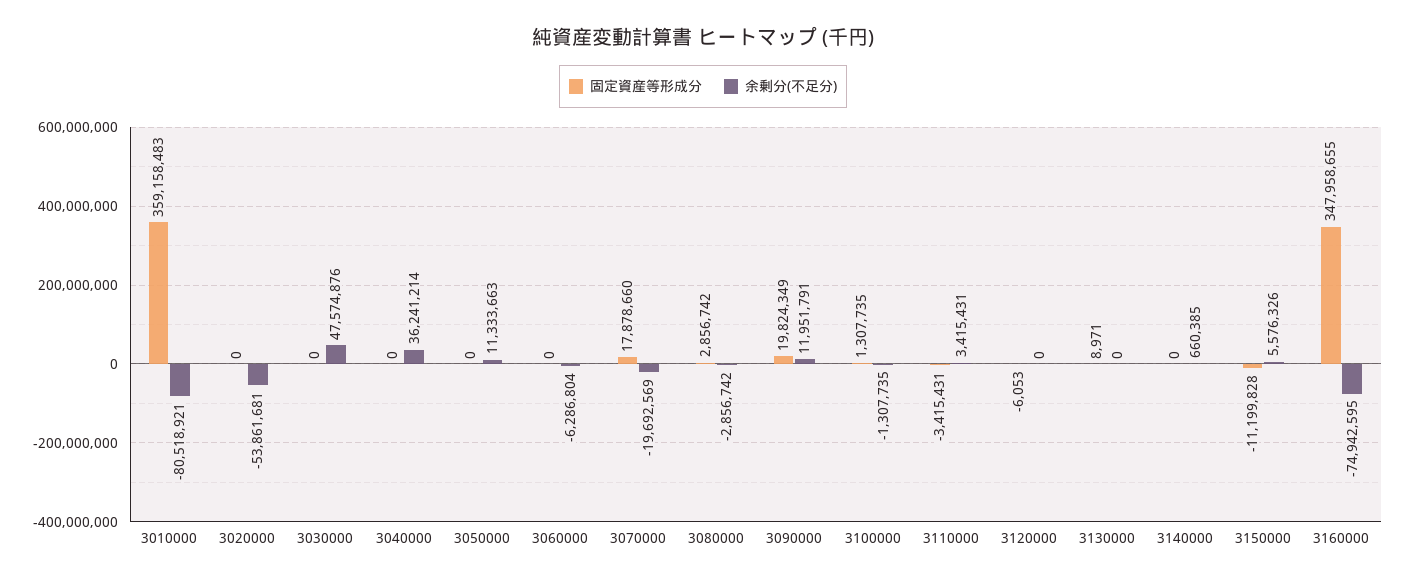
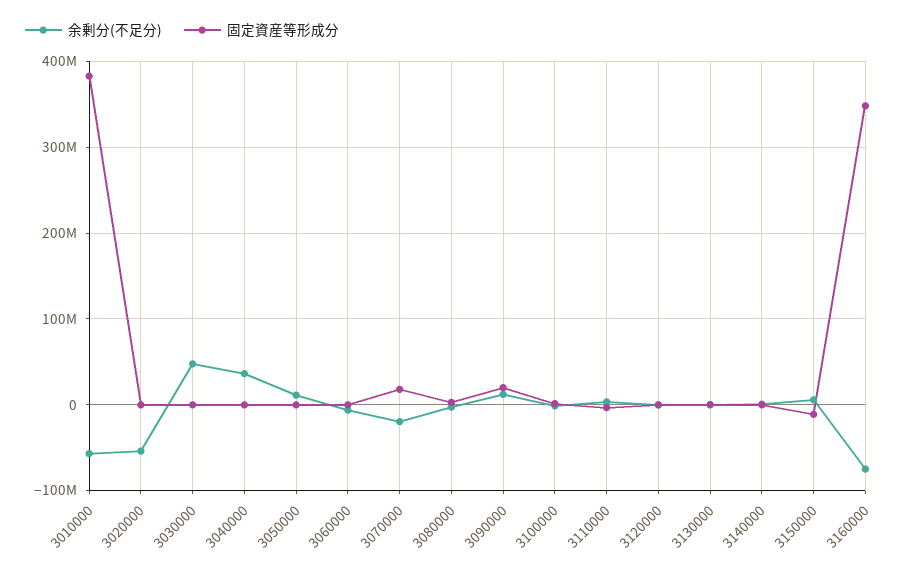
  {
    "固定資産等形成分": {
-     "3010000": 359158483,
+     "3010000": 380000000,
      "3020000": 0,
      "3030000": 0,
      "3040000": 0,
      "3050000": 0,
      "3060000": 0,
      "3070000": 17878660,
      "3080000": 2856742,
      "3090000": 19824349,
      "3100000": 1307735,
      "3110000": -3415431,
      "3120000": -6053,
      "3130000": 8971,
      "3140000": 0,
      "3150000": -11199828,
      "3160000": 347958655
    },
    "余剰分(不足分)": {
-     "3010000": -80518921,
+     "3010000": -60000000,
      "3020000": -53861681,
      "3030000": 47574876,
      "3040000": 36241214,
      "3050000": 11333663,
      "3060000": -6286804,
      "3070000": -19692569,
      "3080000": -2856742,
      "3090000": 11951791,
      "3100000": -1307735,
      "3110000": 3415431,
      "3120000": 0,
      "3130000": 0,
      "3140000": 660385,
      "3150000": 5576326,
      "3160000": -74942595
    }
  }

